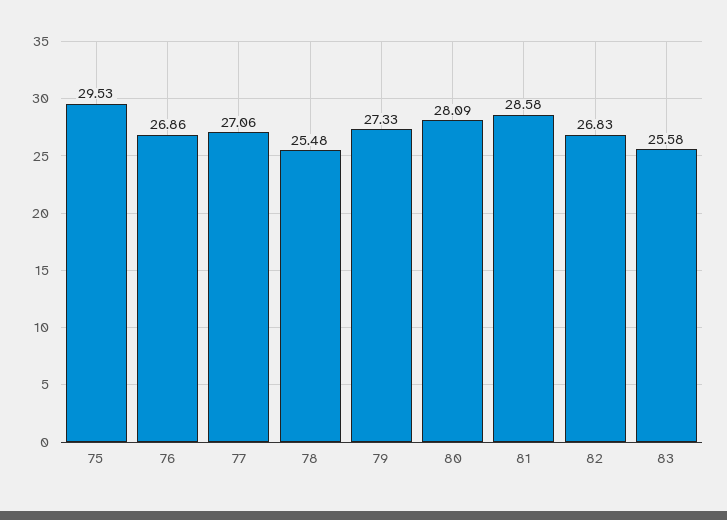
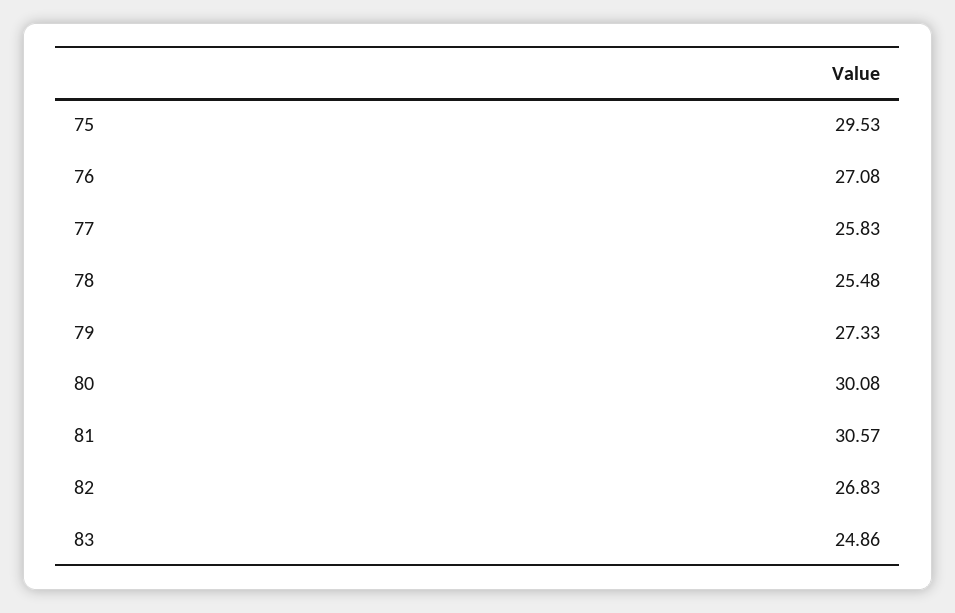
  {
    "75": 29.53,
-   "76": 26.86,
+   "76": 27.08,
-   "77": 27.06,
+   "77": 25.83,
    "78": 25.48,
    "79": 27.33,
-   "80": 28.09,
+   "80": 30.08,
-   "81": 28.58,
+   "81": 30.57,
    "82": 26.83,
-   "83": 25.58
+   "83": 24.86
  }

